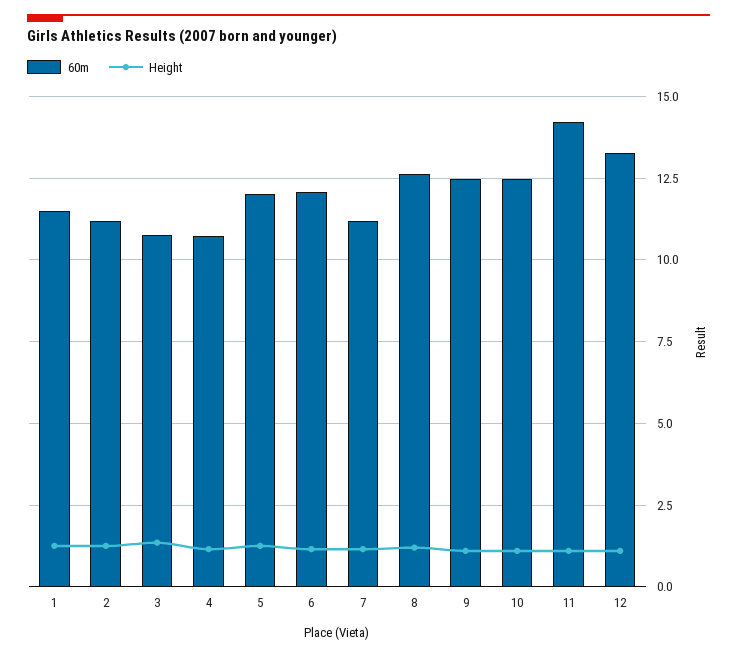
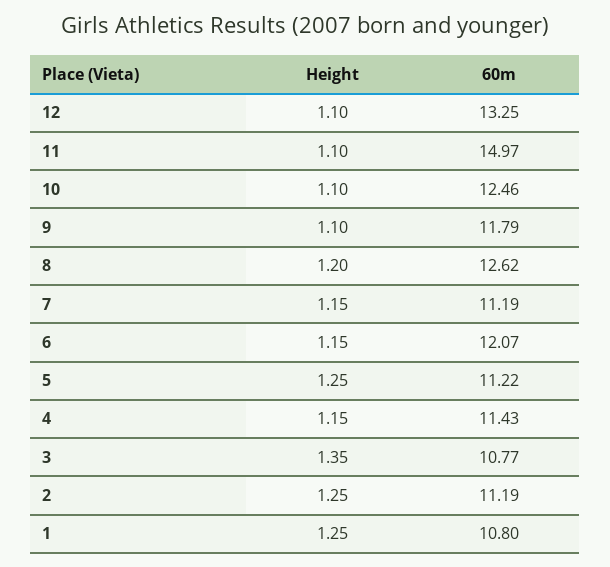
  {
    "60m": {
-     "1": 11.5,
+     "1": 10.8,
      "2": 11.19,
      "3": 10.77,
-     "4": 10.75,
+     "4": 11.43,
-     "5": 12,
+     "5": 11.22,
      "6": 12.07,
      "7": 11.19,
      "8": 12.62,
-     "9": 12.5,
+     "9": 11.79,
      "10": 12.46,
-     "11": 14.25,
+     "11": 14.97,
      "12": 13.25
    },
    "Height": {
      "1": 1.25,
      "2": 1.25,
      "3": 1.35,
      "4": 1.15,
      "5": 1.25,
      "6": 1.15,
      "7": 1.15,
      "8": 1.2,
      "9": 1.1,
      "10": 1.1,
      "11": 1.1,
      "12": 1.1
    }
  }

